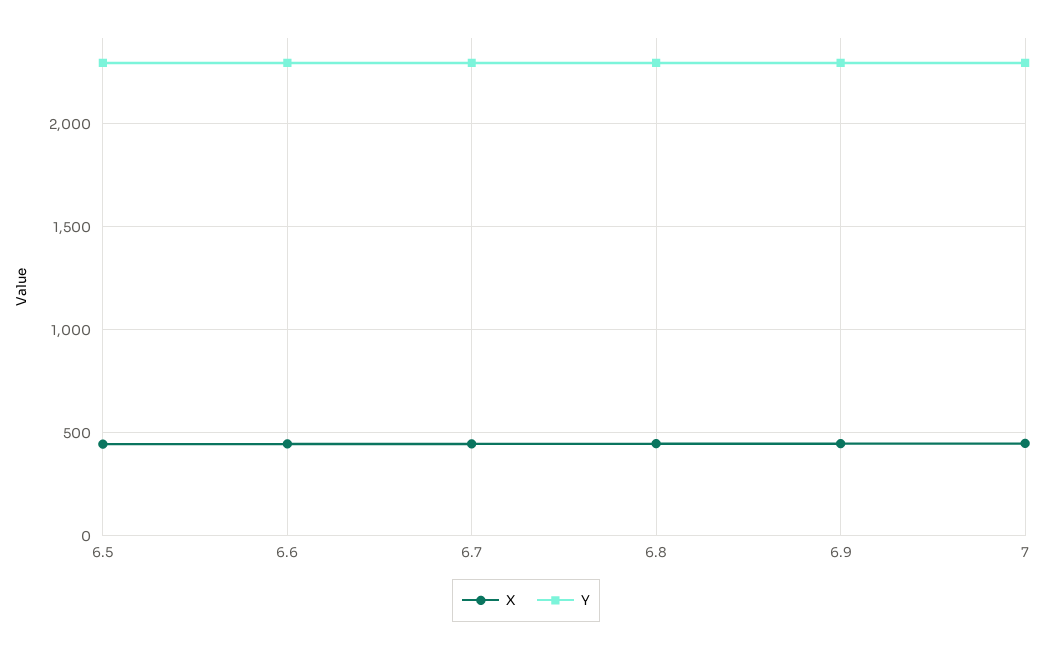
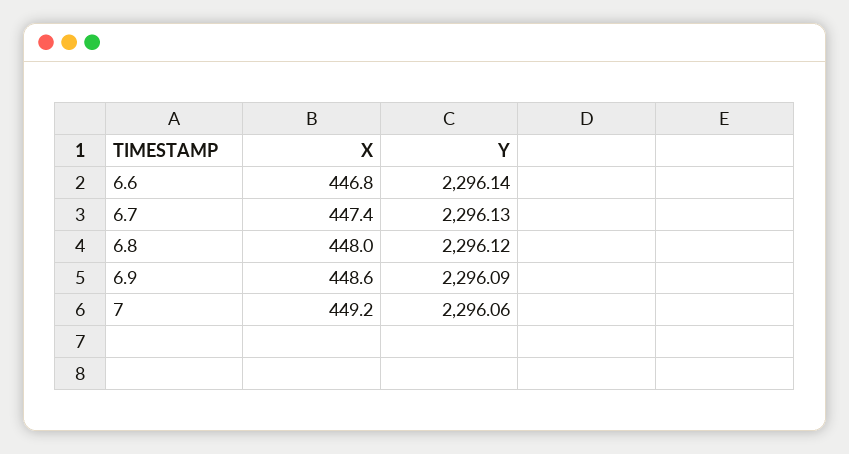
  {
    "X": {
-     "6.5": 450,
      "6.6": 446.8,
      "6.7": 447.4,
      "6.8": 448,
      "6.9": 448.6,
      "7": 449.2
    },
    "Y": {
-     "6.5": 2300,
      "6.6": 2296.14,
      "6.7": 2296.13,
      "6.8": 2296.12,
      "6.9": 2296.09,
      "7": 2296.06
    }
  }

